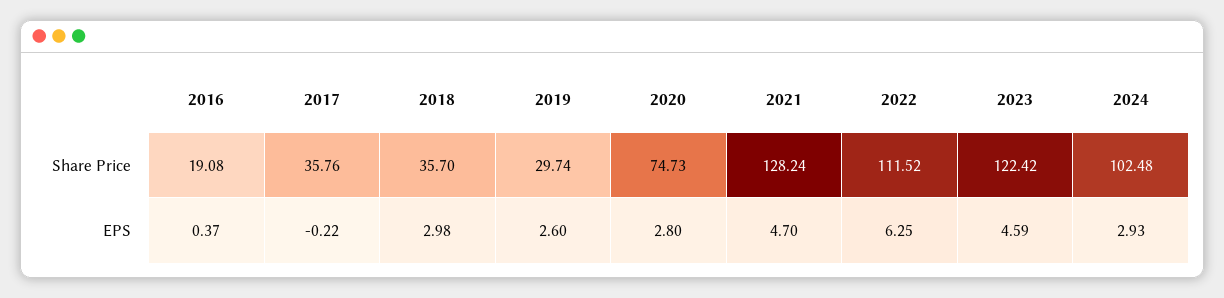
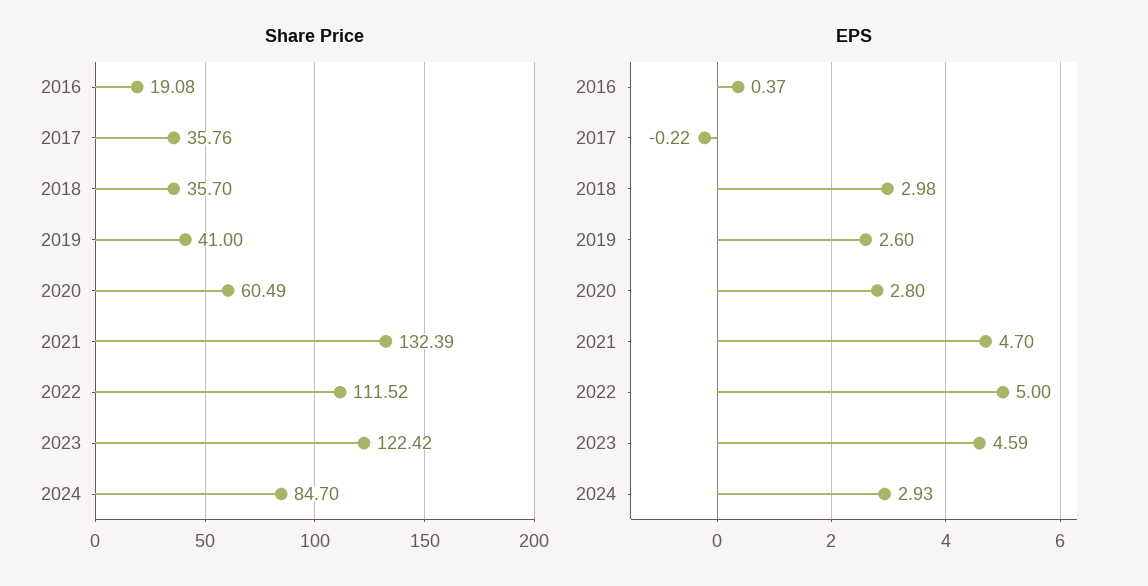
  {
    "Share Price": {
      "2016": 19.08,
      "2017": 35.76,
      "2018": 35.7,
-     "2019": 29.74,
+     "2019": 41,
-     "2020": 74.73,
+     "2020": 60.49,
-     "2021": 128.24,
+     "2021": 132.39,
      "2022": 111.52,
      "2023": 122.42,
-     "2024": 102.48
+     "2024": 84.7
    },
    "EPS": {
      "2016": 0.37,
      "2017": -0.22,
      "2018": 2.98,
      "2019": 2.6,
      "2020": 2.8,
      "2021": 4.7,
-     "2022": 6.25,
+     "2022": 5,
      "2023": 4.59,
      "2024": 2.93
    }
  }

